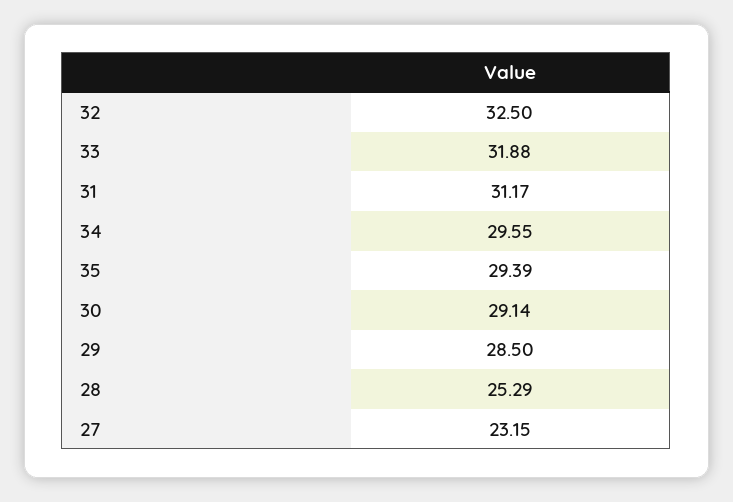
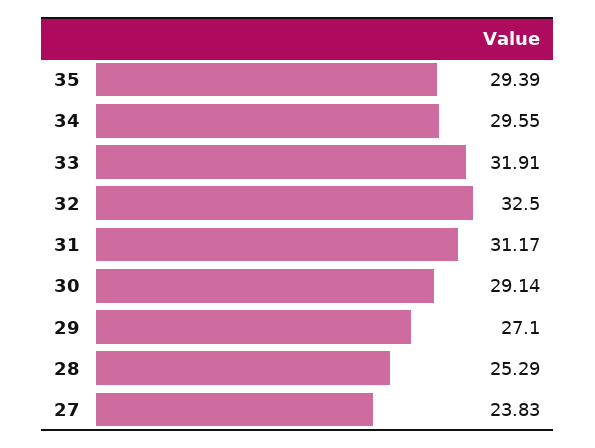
  {
    "32": 32.5,
-   "33": 31.88,
+   "33": 31.91,
    "31": 31.17,
    "34": 29.55,
    "35": 29.39,
    "30": 29.14,
-   "29": 28.5,
+   "29": 27.1,
    "28": 25.29,
-   "27": 23.15
+   "27": 23.83
  }

